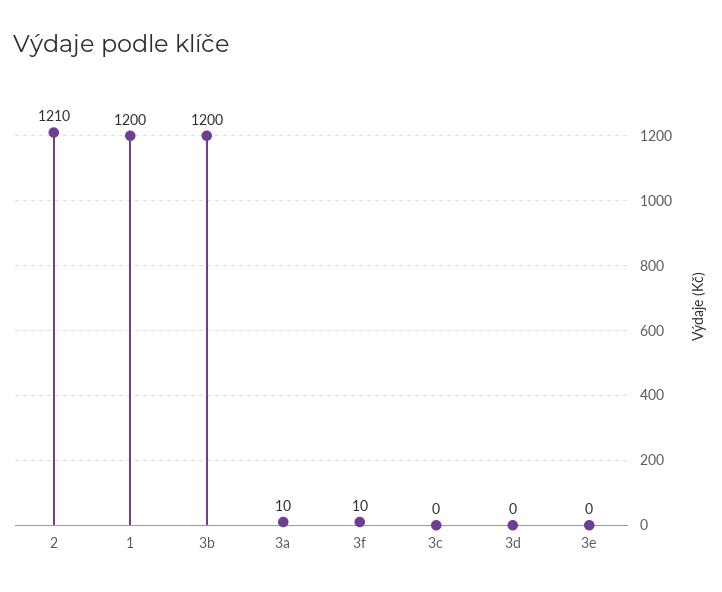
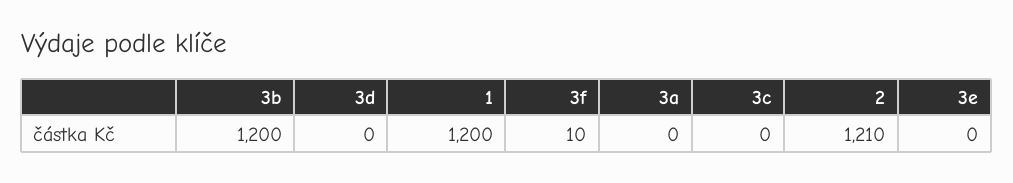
  {
    "2": 1210,
    "1": 1200,
    "3b": 1200,
-   "3a": 10,
+   "3a": 0,
    "3f": 10,
    "3c": 0,
    "3d": 0,
    "3e": 0
  }

